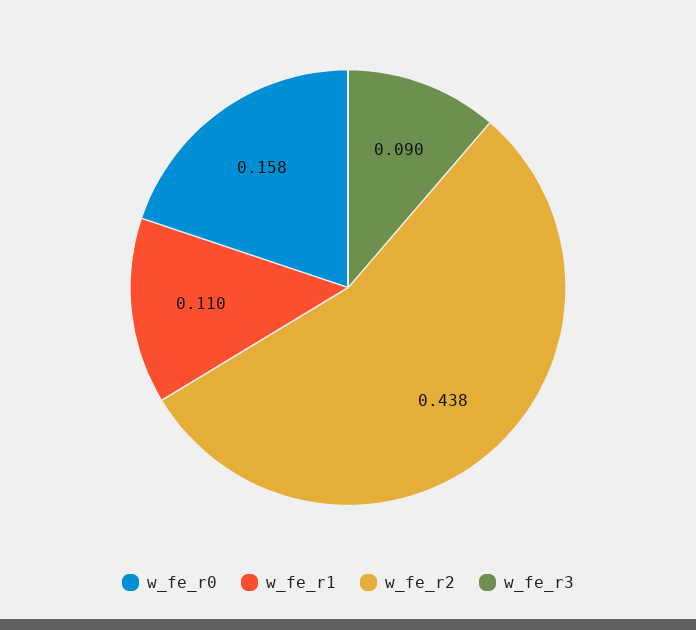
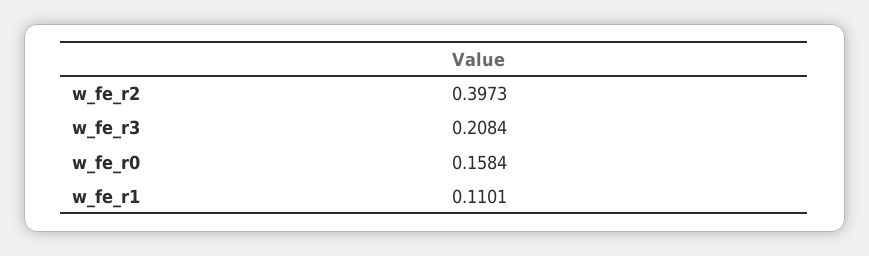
  {
    "w_fe_r0": 0.1584,
    "w_fe_r1": 0.1101,
-   "w_fe_r2": 0.438,
+   "w_fe_r2": 0.3973,
-   "w_fe_r3": 0.09
+   "w_fe_r3": 0.2084
  }

